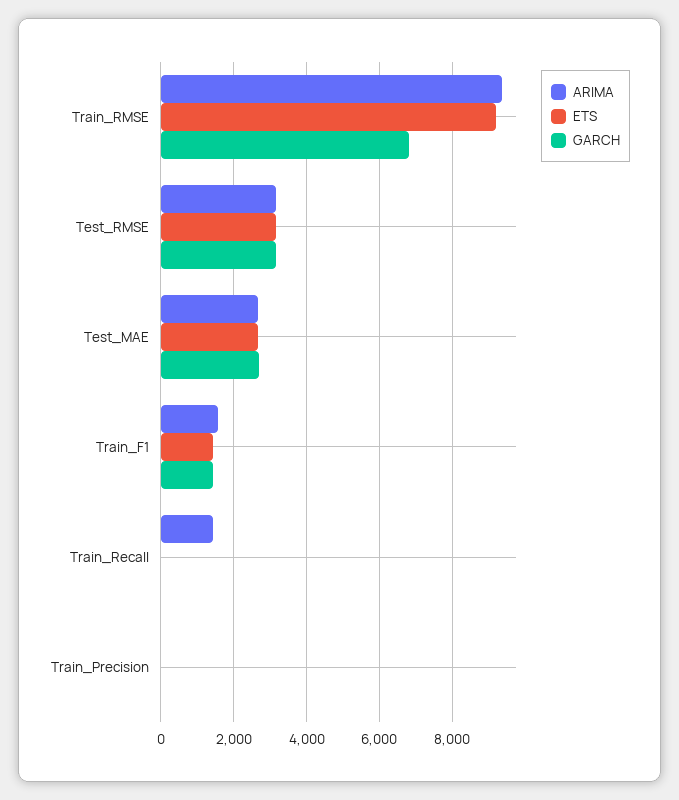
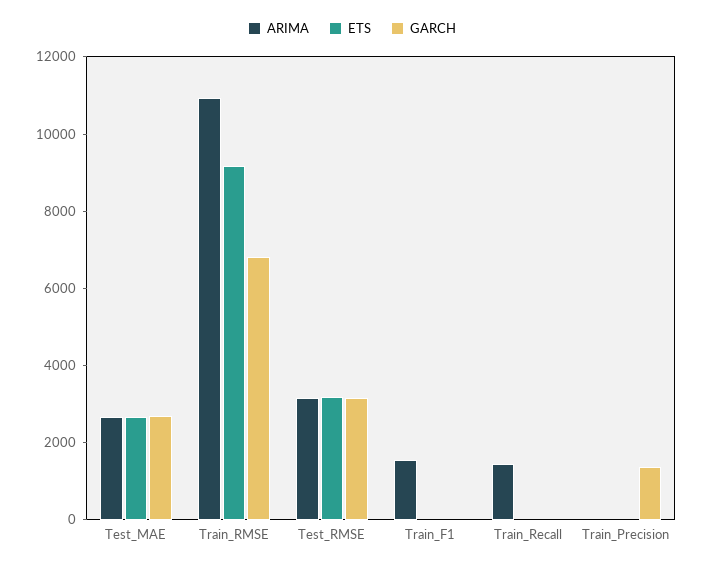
  {
    "ARIMA": {
-     "Train_RMSE": 9400,
+     "Train_RMSE": 11000,
      "Test_RMSE": 3200,
      "Test_MAE": 2600,
      "Train_F1": 1600,
      "Train_Recall": 1400,
      "Train_Precision": 0
    },
    "ETS": {
      "Train_RMSE": 9200,
      "Test_RMSE": 3200,
      "Test_MAE": 2600,
-     "Train_F1": 1400,
+     "Train_F1": 0,
      "Train_Recall": 0,
      "Train_Precision": 0
    },
    "GARCH": {
      "Train_RMSE": 6800,
      "Test_RMSE": 3200,
      "Test_MAE": 2600,
-     "Train_F1": 1400,
+     "Train_F1": 0,
      "Train_Recall": 0,
-     "Train_Precision": 0
+     "Train_Precision": 1500
    }
  }

